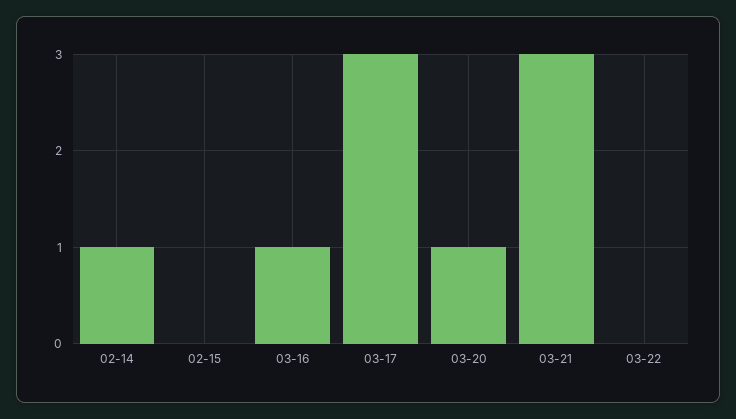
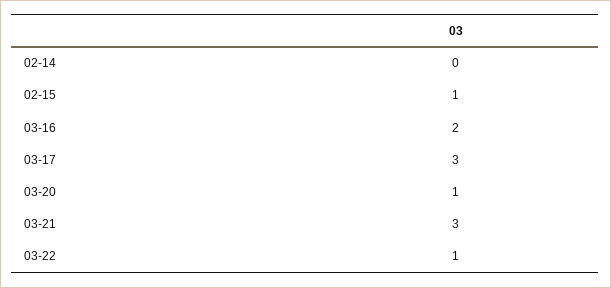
  {
-   "02-14": 1,
+   "02-14": 0,
-   "02-15": 0,
+   "02-15": 1,
-   "03-16": 1,
+   "03-16": 2,
    "03-17": 3,
    "03-20": 1,
    "03-21": 3,
-   "03-22": 0
+   "03-22": 1
  }

